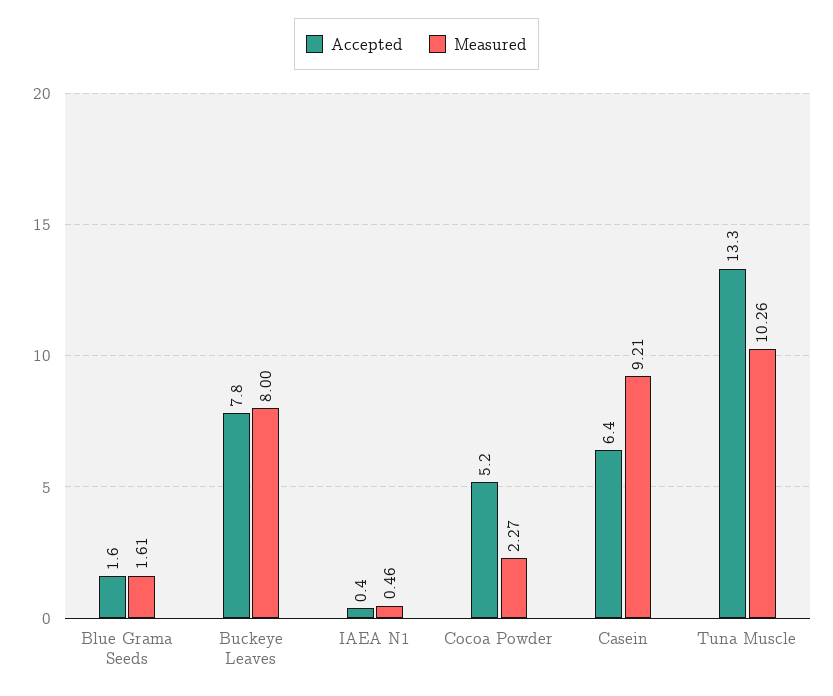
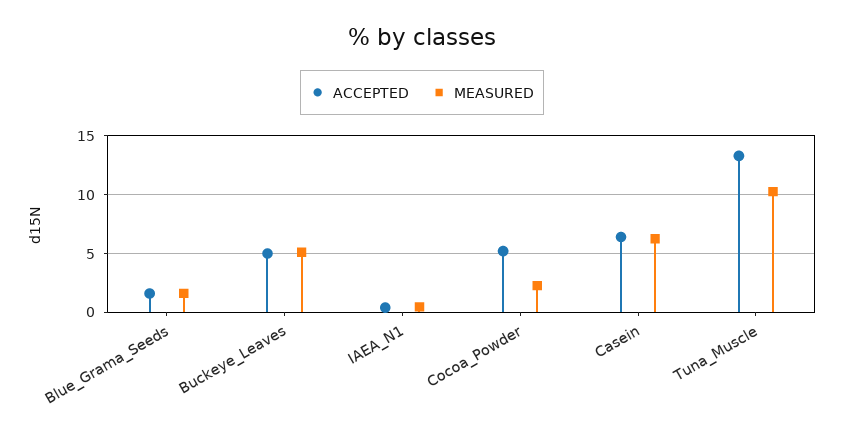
  {
    "Accepted": {
      "Blue Grama Seeds": 1.6,
-     "Buckeye Leaves": 7.8,
+     "Buckeye Leaves": 5,
      "IAEA N1": 0.4,
      "Cocoa Powder": 5.2,
      "Casein": 6.4,
      "Tuna Muscle": 13.3
    },
    "Measured": {
      "Blue Grama Seeds": 1.61,
-     "Buckeye Leaves": 8,
+     "Buckeye Leaves": 5,
      "IAEA N1": 0.46,
      "Cocoa Powder": 2.27,
-     "Casein": 9.21,
+     "Casein": 6,
      "Tuna Muscle": 10.26
    }
  }

